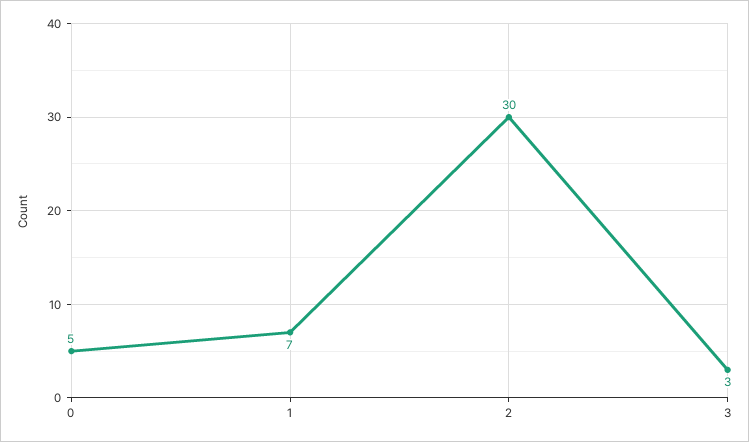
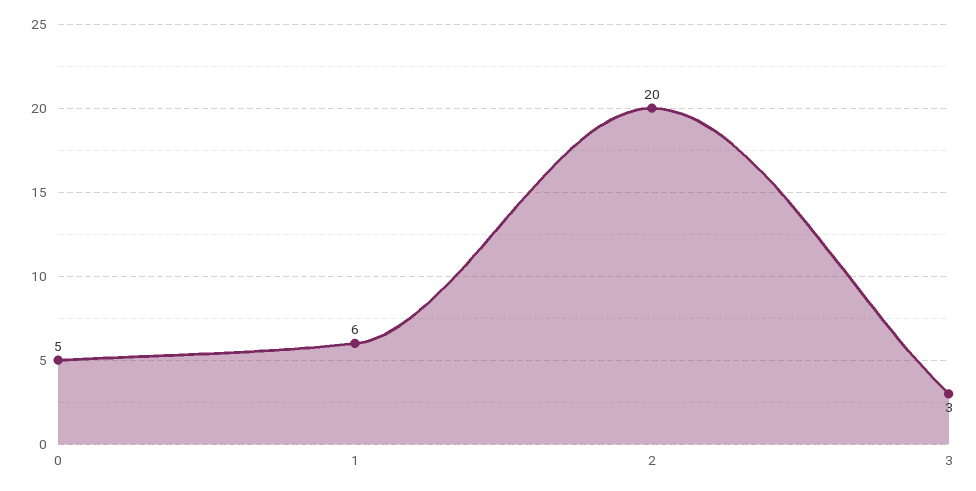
  {
    "0": 5,
-   "1": 7,
+   "1": 6,
-   "2": 30,
+   "2": 20,
    "3": 3
  }

